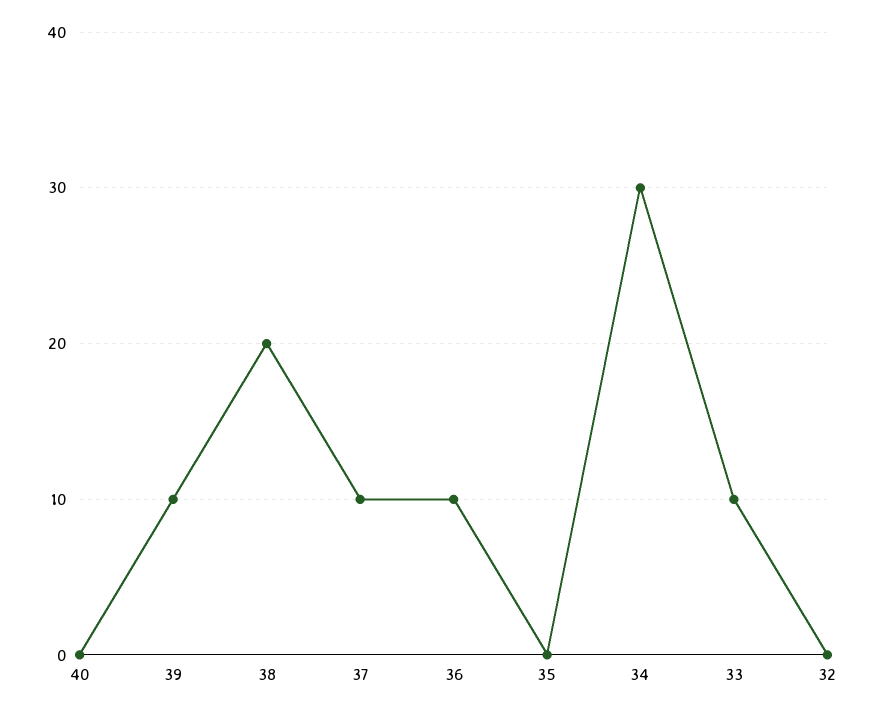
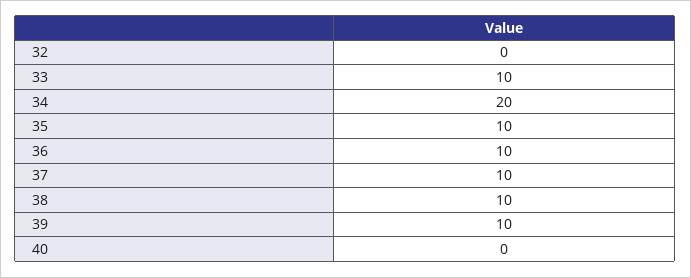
  {
    "40": 0,
    "39": 10,
-   "38": 20,
+   "38": 10,
    "37": 10,
    "36": 10,
-   "35": 0,
+   "35": 10,
-   "34": 30,
+   "34": 20,
    "33": 10,
    "32": 0
  }

